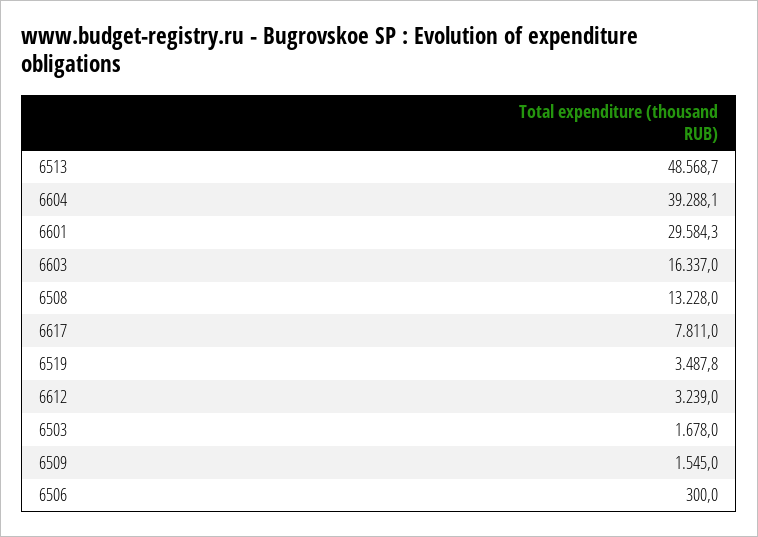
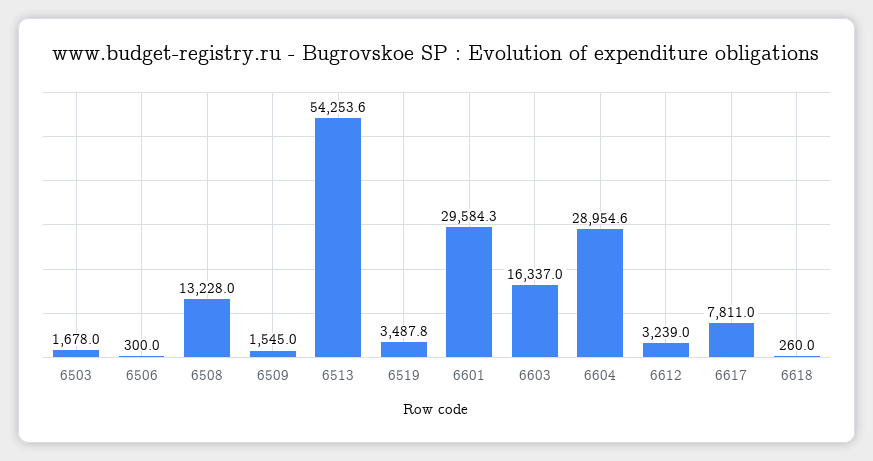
  {
-   "6513": 48568.7,
+   "6513": 54253.6,
-   "6604": 39288.1,
+   "6604": 28954.6,
    "6601": 29584.3,
    "6603": 16337,
    "6508": 13228,
    "6617": 7811,
    "6519": 3487.8,
    "6612": 3239,
    "6503": 1678,
    "6509": 1545,
-   "6506": 300
+   "6506": 300,
+   "6618": 260
  }

